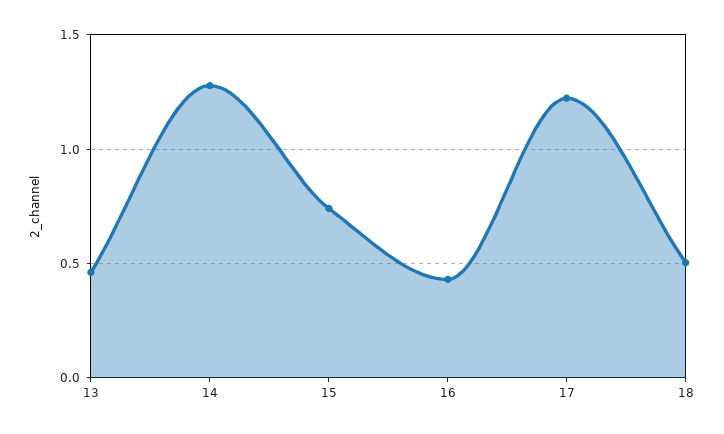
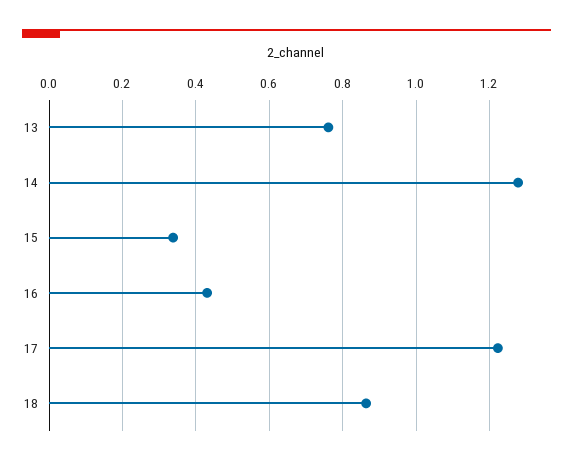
  {
-   "13": 0.45,
+   "13": 0.76,
    "14": 1.28,
-   "15": 0.75,
+   "15": 0.34,
    "16": 0.44,
    "17": 1.22,
-   "18": 0.5
+   "18": 0.86
  }

